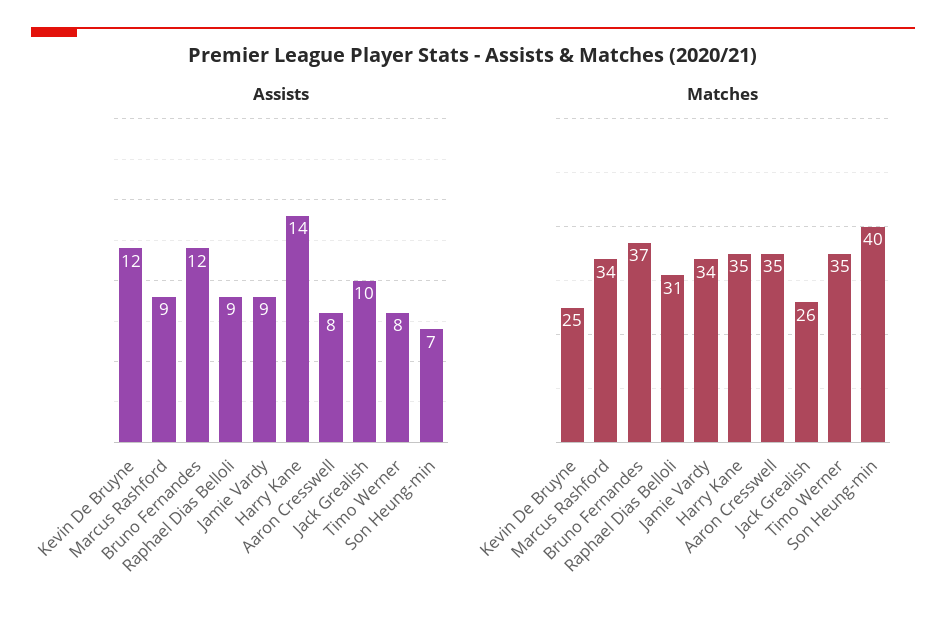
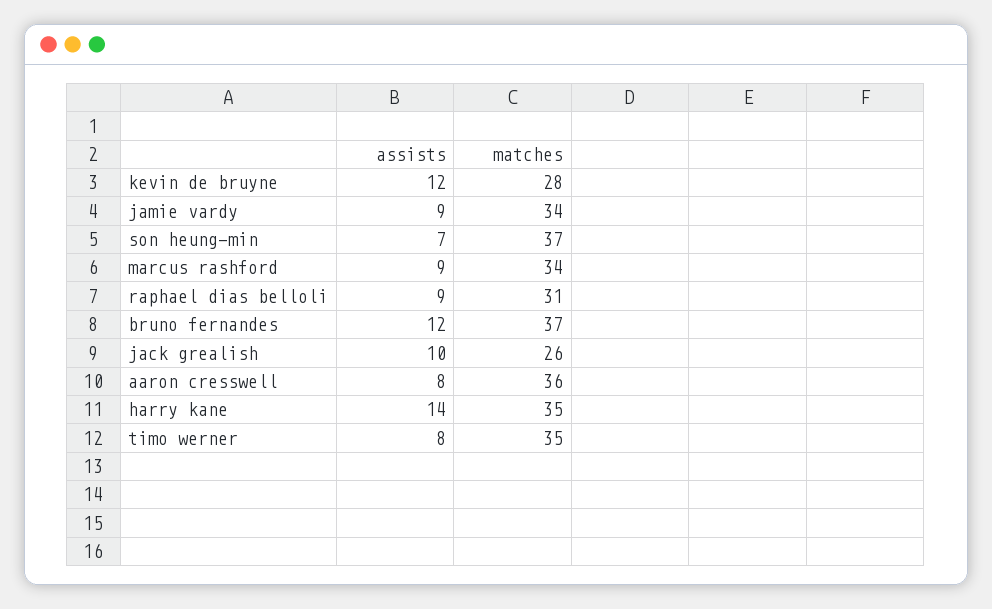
  {
    "Assists": {
      "Kevin De Bruyne": 12,
      "Marcus Rashford": 9,
      "Bruno Fernandes": 12,
      "Raphael Dias Belloli": 9,
      "Jamie Vardy": 9,
      "Harry Kane": 14,
      "Aaron Cresswell": 8,
      "Jack Grealish": 10,
      "Timo Werner": 8,
      "Son Heung-min": 7
    },
    "Matches": {
-     "Kevin De Bruyne": 25,
+     "Kevin De Bruyne": 28,
      "Marcus Rashford": 34,
      "Bruno Fernandes": 37,
      "Raphael Dias Belloli": 31,
      "Jamie Vardy": 34,
      "Harry Kane": 35,
-     "Aaron Cresswell": 35,
+     "Aaron Cresswell": 36,
      "Jack Grealish": 26,
      "Timo Werner": 35,
-     "Son Heung-min": 40
+     "Son Heung-min": 37
    }
  }

